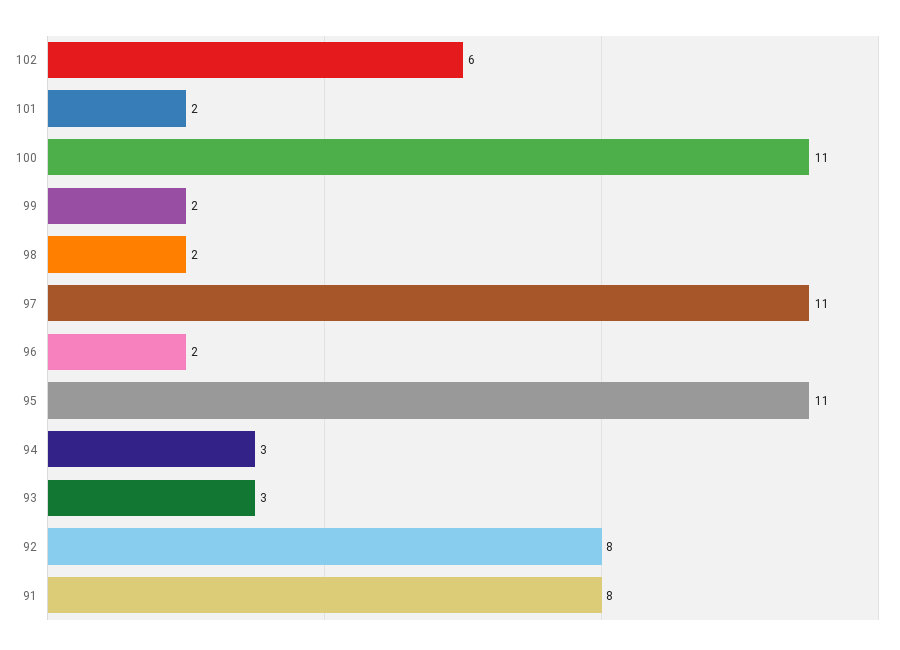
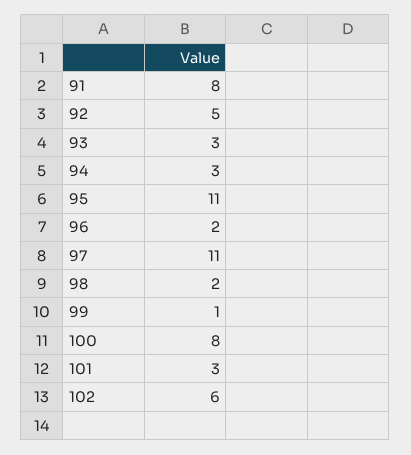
  {
    "102": 6,
-   "101": 2,
+   "101": 3,
-   "100": 11,
+   "100": 8,
-   "99": 2,
+   "99": 1,
    "98": 2,
    "97": 11,
    "96": 2,
    "95": 11,
    "94": 3,
    "93": 3,
-   "92": 8,
+   "92": 5,
    "91": 8
  }

